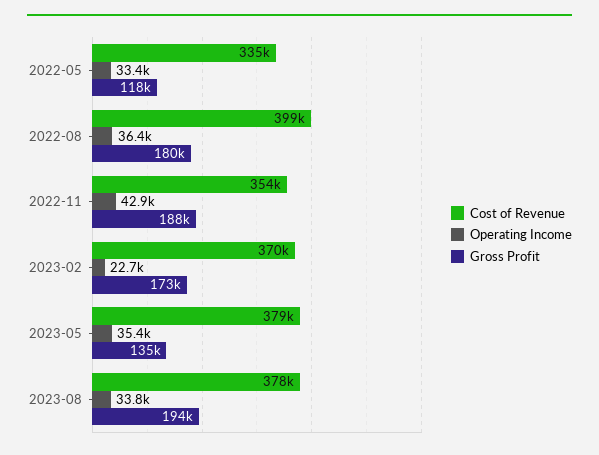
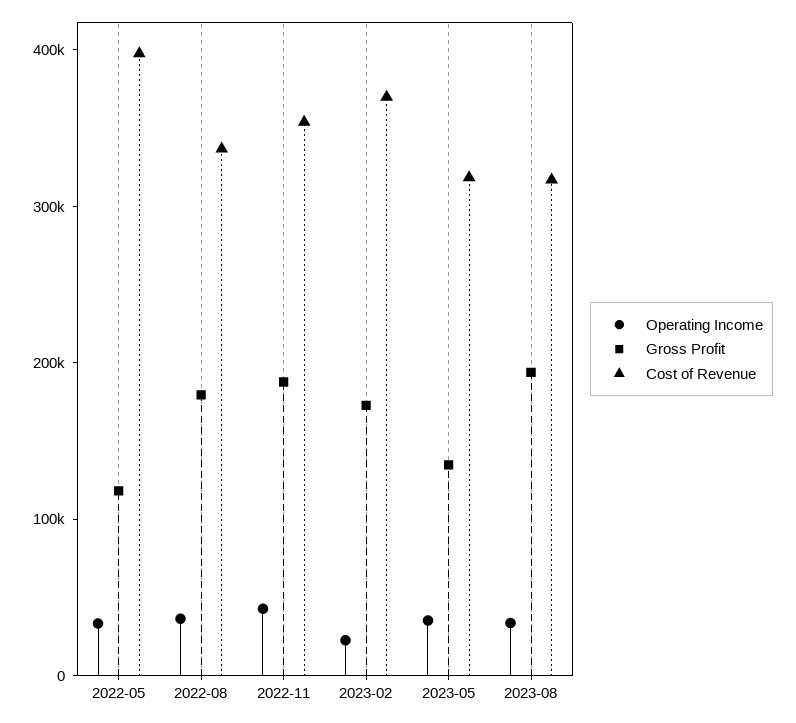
  {
    "Cost of Revenue": {
-     "2022-05": 335000,
+     "2022-05": 400000,
-     "2022-08": 399000,
+     "2022-08": 340000,
      "2022-11": 354000,
      "2023-02": 370000,
-     "2023-05": 379000,
+     "2023-05": 320000,
-     "2023-08": 378000
+     "2023-08": 320000
    },
    "Operating Income": {
      "2022-05": 33400,
      "2022-08": 36400,
      "2022-11": 42900,
      "2023-02": 22700,
      "2023-05": 35400,
      "2023-08": 33800
    },
    "Gross Profit": {
      "2022-05": 118000,
      "2022-08": 180000,
      "2022-11": 188000,
      "2023-02": 173000,
      "2023-05": 135000,
      "2023-08": 194000
    }
  }

